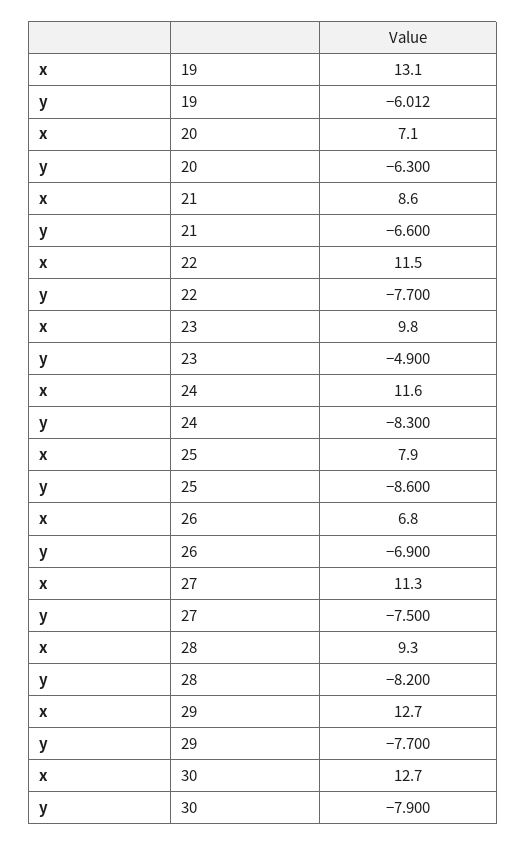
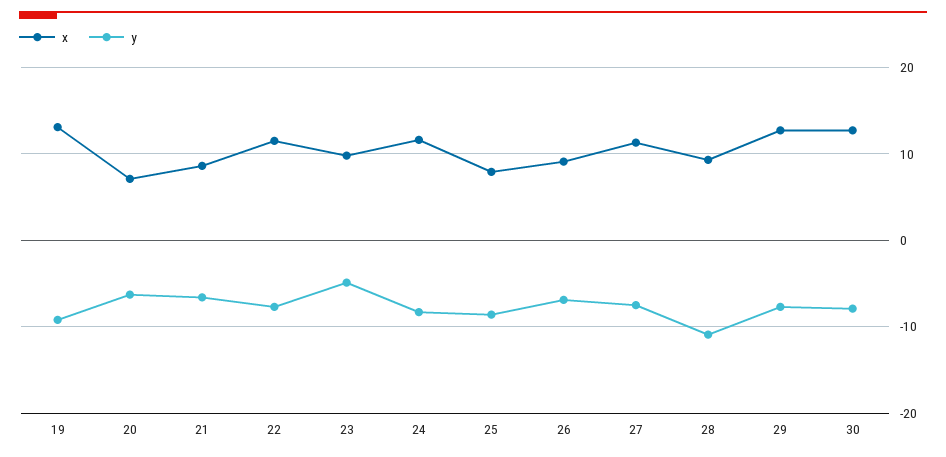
  {
    "x": {
      "19": 13.1,
      "20": 7.1,
      "21": 8.6,
      "22": 11.5,
      "23": 9.8,
      "24": 11.6,
      "25": 7.9,
-     "26": 6.8,
+     "26": 9,
      "27": 11.3,
      "28": 9.3,
      "29": 12.7,
      "30": 12.7
    },
    "y": {
-     "19": -6.012,
+     "19": -9,
      "20": -6.3,
      "21": -6.6,
      "22": -7.7,
      "23": -4.9,
      "24": -8.3,
      "25": -8.6,
      "26": -6.9,
      "27": -7.5,
-     "28": -8.2,
+     "28": -11,
      "29": -7.7,
      "30": -7.9
    }
  }

